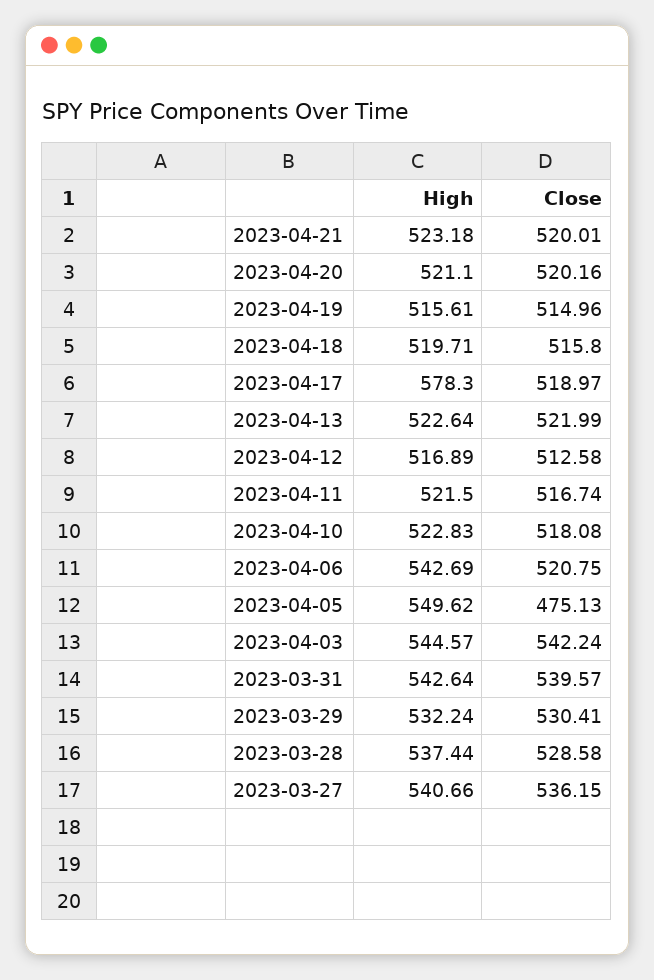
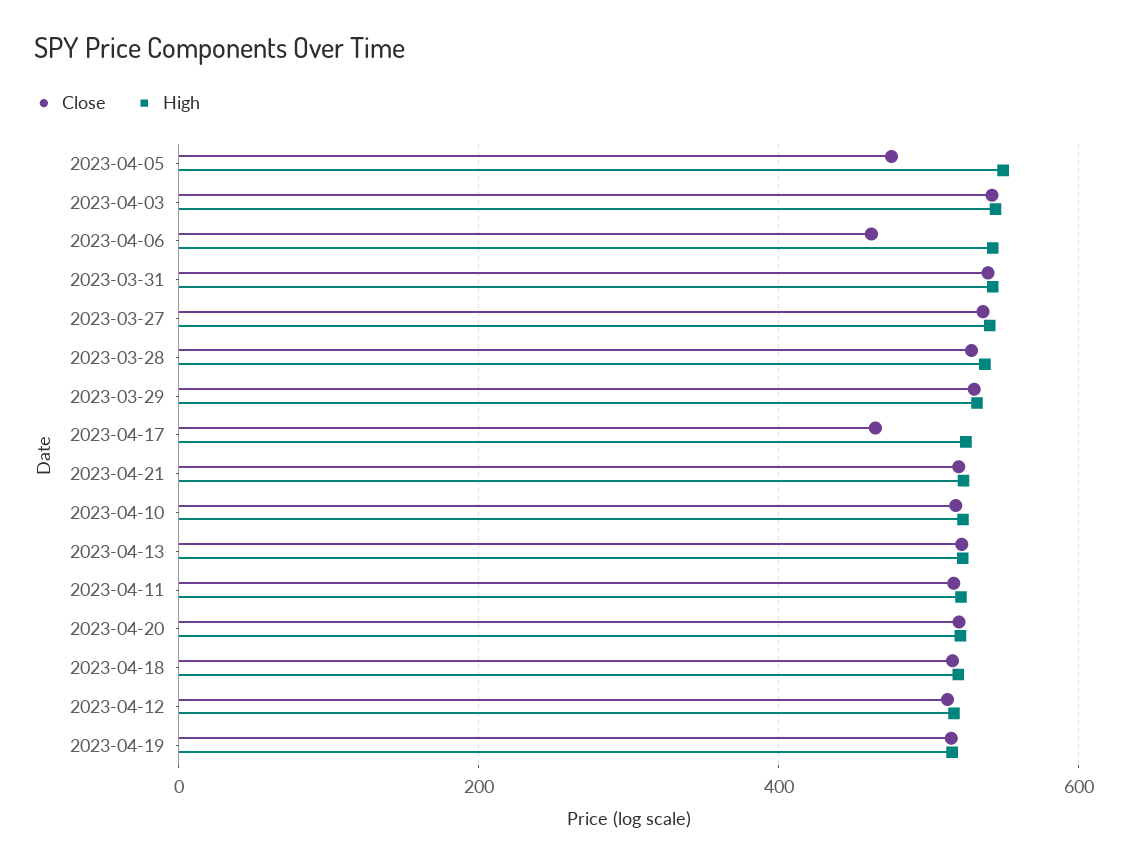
  {
    "High": {
      "2023-04-21": 523.18,
      "2023-04-20": 521.1,
      "2023-04-19": 515.61,
      "2023-04-18": 519.71,
-     "2023-04-17": 578.3,
+     "2023-04-17": 520,
      "2023-04-13": 522.64,
      "2023-04-12": 516.89,
      "2023-04-11": 521.5,
      "2023-04-10": 522.83,
      "2023-04-06": 542.69,
      "2023-04-05": 549.62,
      "2023-04-03": 544.57,
      "2023-03-31": 542.64,
      "2023-03-29": 532.24,
      "2023-03-28": 537.44,
      "2023-03-27": 540.66
    },
    "Close": {
      "2023-04-21": 520.01,
      "2023-04-20": 520.16,
      "2023-04-19": 514.96,
      "2023-04-18": 515.8,
-     "2023-04-17": 518.97,
+     "2023-04-17": 460,
      "2023-04-13": 521.99,
      "2023-04-12": 512.58,
      "2023-04-11": 516.74,
      "2023-04-10": 518.08,
-     "2023-04-06": 520.75,
+     "2023-04-06": 460,
      "2023-04-05": 475.13,
      "2023-04-03": 542.24,
      "2023-03-31": 539.57,
      "2023-03-29": 530.41,
      "2023-03-28": 528.58,
      "2023-03-27": 536.15
    }
  }

